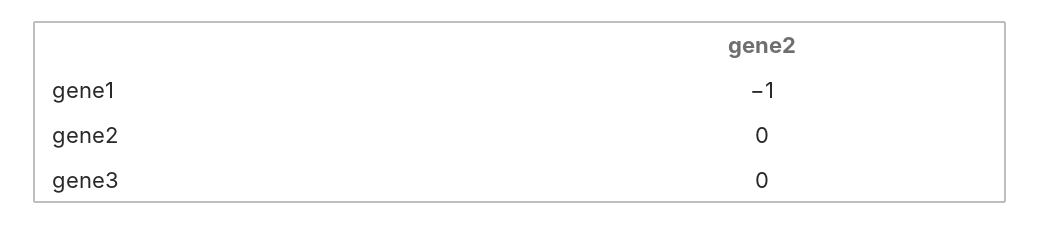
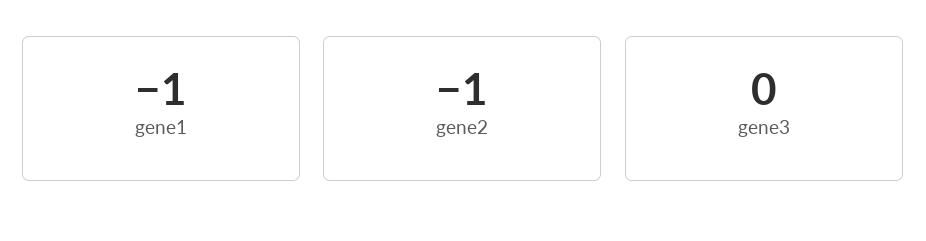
  {
    "gene1": -1,
-   "gene2": 0,
+   "gene2": -1,
    "gene3": 0
  }

